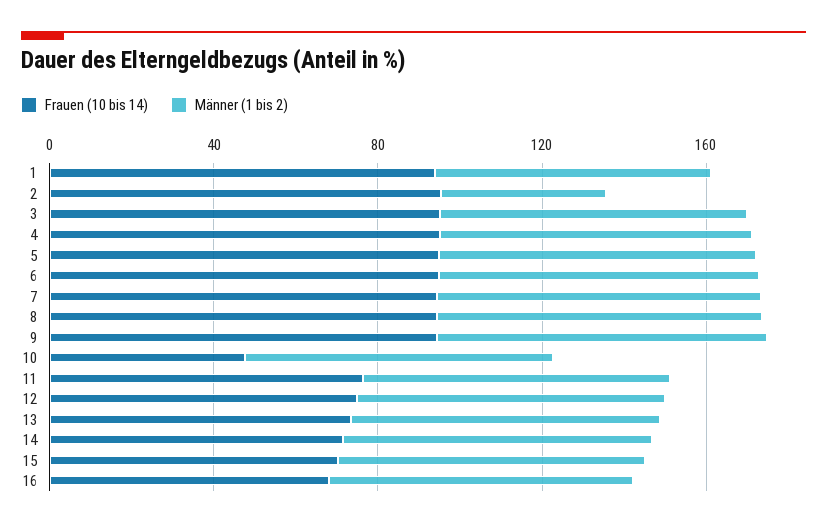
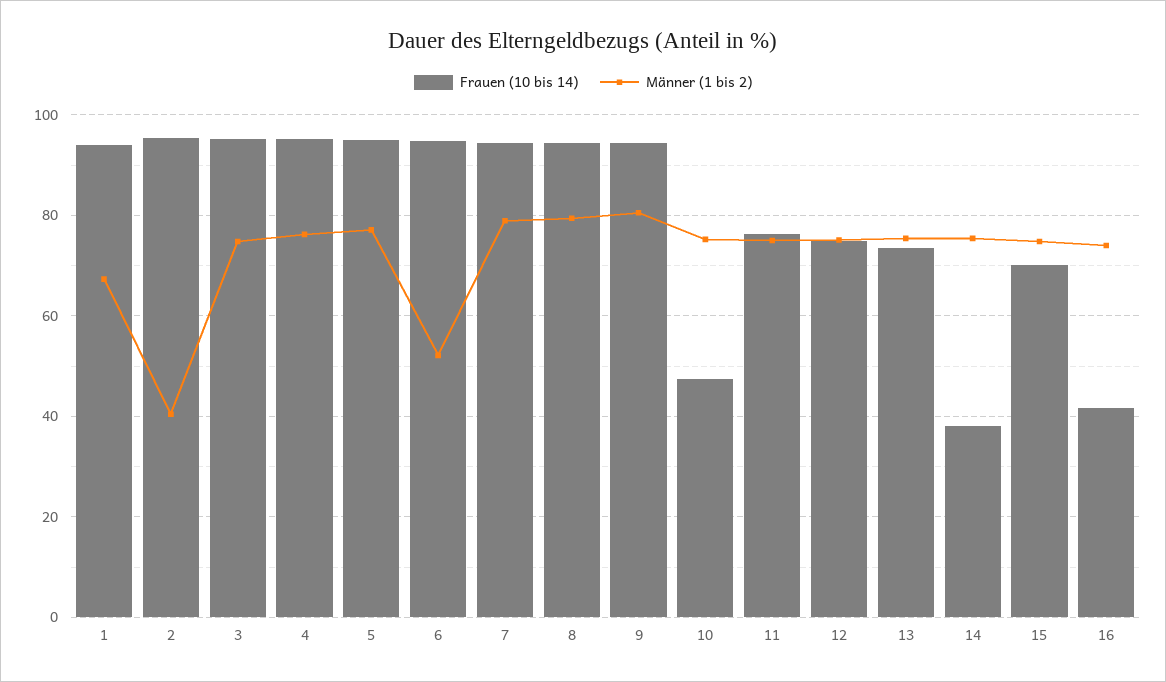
  {
    "Frauen (10 bis 14)": {
      "1": 94,
      "2": 96,
      "3": 96,
      "4": 96,
      "5": 96,
      "6": 94,
      "7": 94,
      "8": 94,
      "9": 94,
      "10": 48,
      "11": 76,
      "12": 74,
      "13": 74,
-     "14": 70,
+     "14": 38,
      "15": 70,
-     "16": 70
+     "16": 42
    },
    "Männer (1 bis 2)": {
      "1": 68,
      "2": 40,
      "3": 74,
      "4": 76,
      "5": 78,
-     "6": 80,
+     "6": 52,
      "7": 78,
      "8": 80,
      "9": 80,
      "10": 76,
      "11": 76,
      "12": 76,
      "13": 76,
      "14": 76,
      "15": 74,
      "16": 74
    }
  }

